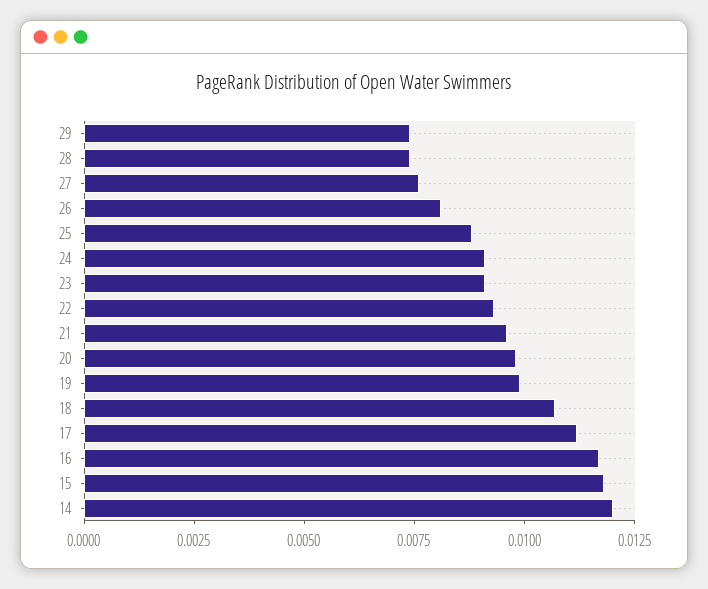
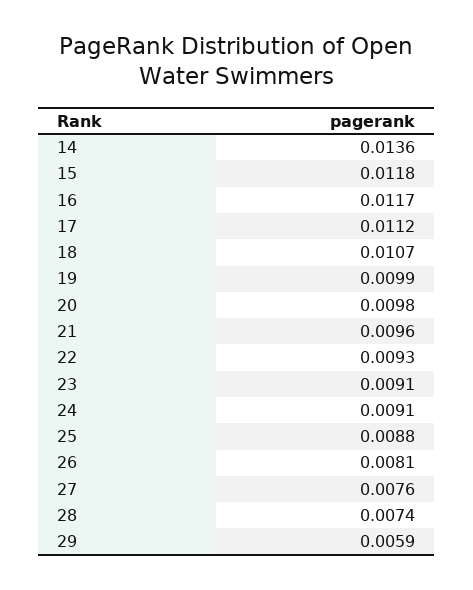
  {
-   "29": 0.0075,
+   "29": 0.0059,
    "28": 0.0074,
    "27": 0.0076,
    "26": 0.0081,
    "25": 0.0088,
    "24": 0.0091,
    "23": 0.0091,
    "22": 0.0093,
    "21": 0.0096,
    "20": 0.0098,
    "19": 0.0099,
    "18": 0.0107,
    "17": 0.0112,
    "16": 0.0117,
    "15": 0.0118,
-   "14": 0.012
+   "14": 0.0136
  }

